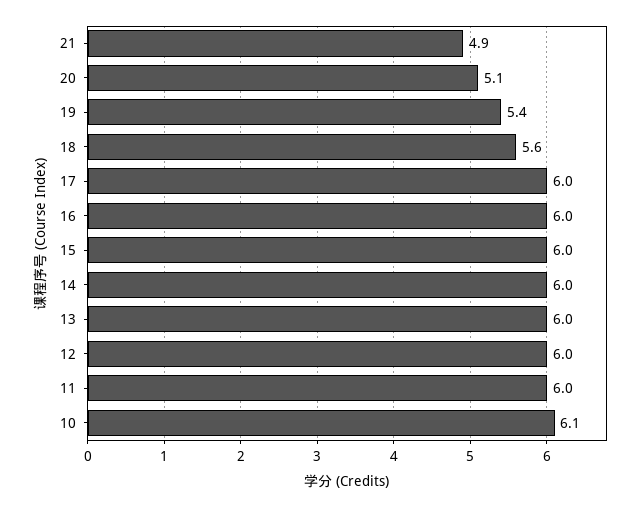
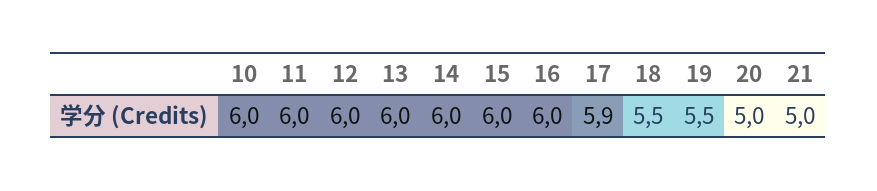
  {
-   "21": 4.9,
+   "21": 5,
-   "20": 5.1,
+   "20": 5,
-   "19": 5.4,
+   "19": 5.5,
-   "18": 5.6,
+   "18": 5.5,
-   "17": 6,
+   "17": 5.9,
    "16": 6,
    "15": 6,
    "14": 6,
    "13": 6,
    "12": 6,
    "11": 6,
-   "10": 6.1
+   "10": 6
  }

